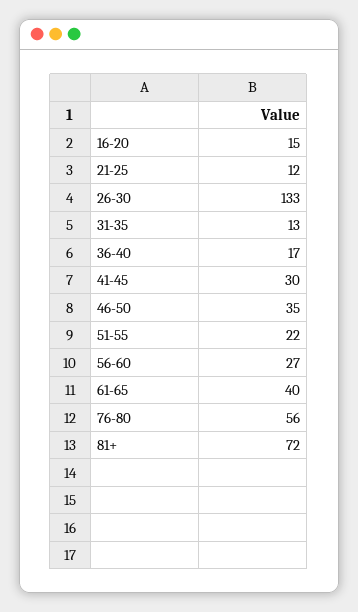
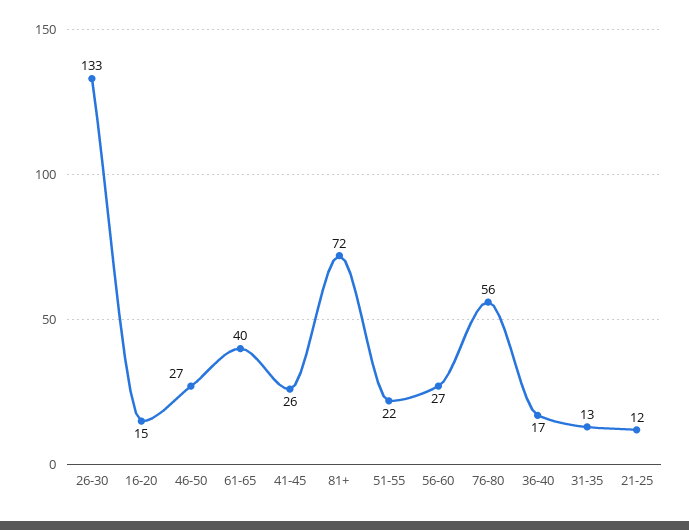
  {
    "16-20": 15,
    "21-25": 12,
    "26-30": 133,
    "31-35": 13,
    "36-40": 17,
-   "41-45": 30,
+   "41-45": 26,
-   "46-50": 35,
+   "46-50": 27,
    "51-55": 22,
    "56-60": 27,
    "61-65": 40,
    "76-80": 56,
    "81+": 72
  }

